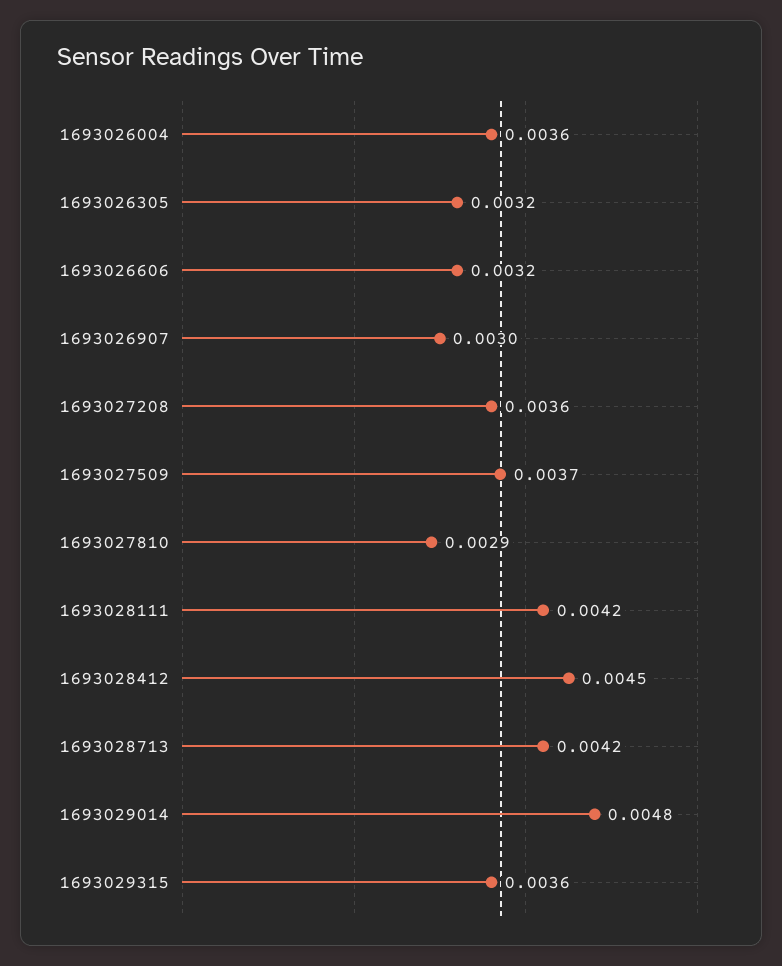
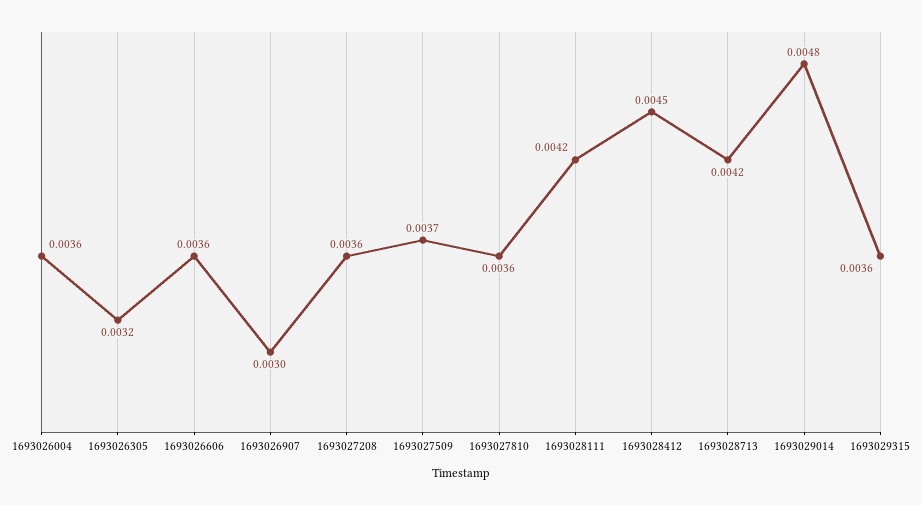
  {
    "1693026004": 0.0036,
    "1693026305": 0.0032,
-   "1693026606": 0.0032,
+   "1693026606": 0.0036,
    "1693026907": 0.003,
    "1693027208": 0.0036,
    "1693027509": 0.0037,
-   "1693027810": 0.0029,
+   "1693027810": 0.0036,
    "1693028111": 0.0042,
    "1693028412": 0.0045,
    "1693028713": 0.0042,
    "1693029014": 0.0048,
    "1693029315": 0.0036
  }

